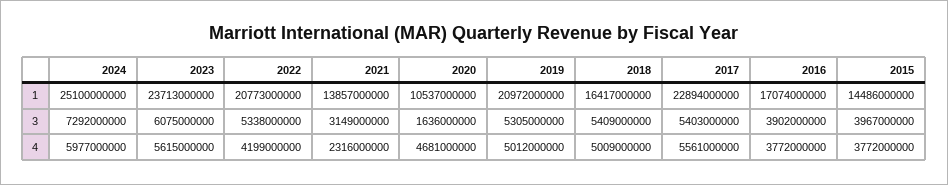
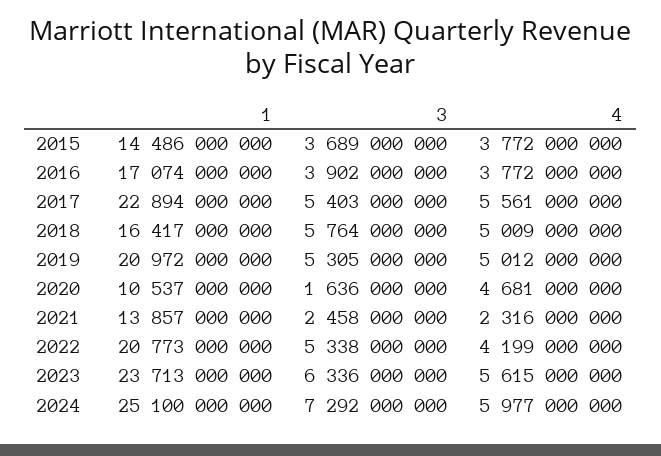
  {
    "2024": {
      "1": 25100000000,
      "3": 7292000000,
      "4": 5977000000
    },
    "2023": {
      "1": 23713000000,
-     "3": 6075000000,
+     "3": 6336000000,
      "4": 5615000000
    },
    "2022": {
      "1": 20773000000,
      "3": 5338000000,
      "4": 4199000000
    },
    "2021": {
      "1": 13857000000,
-     "3": 3149000000,
+     "3": 2458000000,
      "4": 2316000000
    },
    "2020": {
      "1": 10537000000,
      "3": 1636000000,
      "4": 4681000000
    },
    "2019": {
      "1": 20972000000,
      "3": 5305000000,
      "4": 5012000000
    },
    "2018": {
      "1": 16417000000,
-     "3": 5409000000,
+     "3": 5764000000,
      "4": 5009000000
    },
    "2017": {
      "1": 22894000000,
      "3": 5403000000,
      "4": 5561000000
    },
    "2016": {
      "1": 17074000000,
      "3": 3902000000,
      "4": 3772000000
    },
    "2015": {
      "1": 14486000000,
-     "3": 3967000000,
+     "3": 3689000000,
      "4": 3772000000
    }
  }

